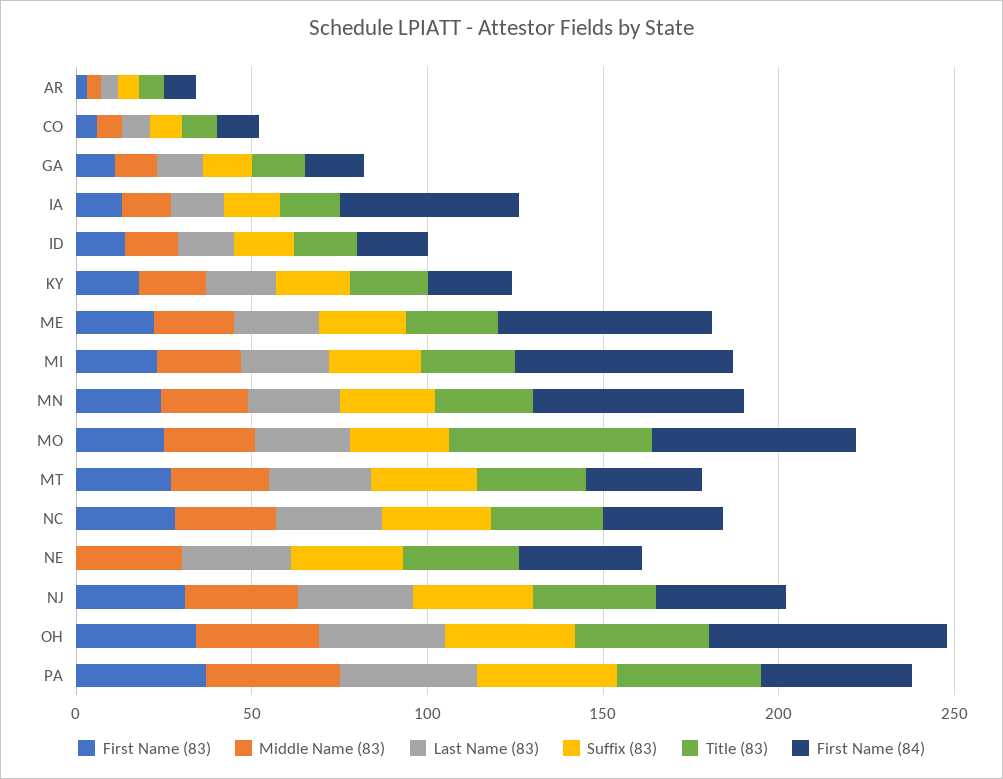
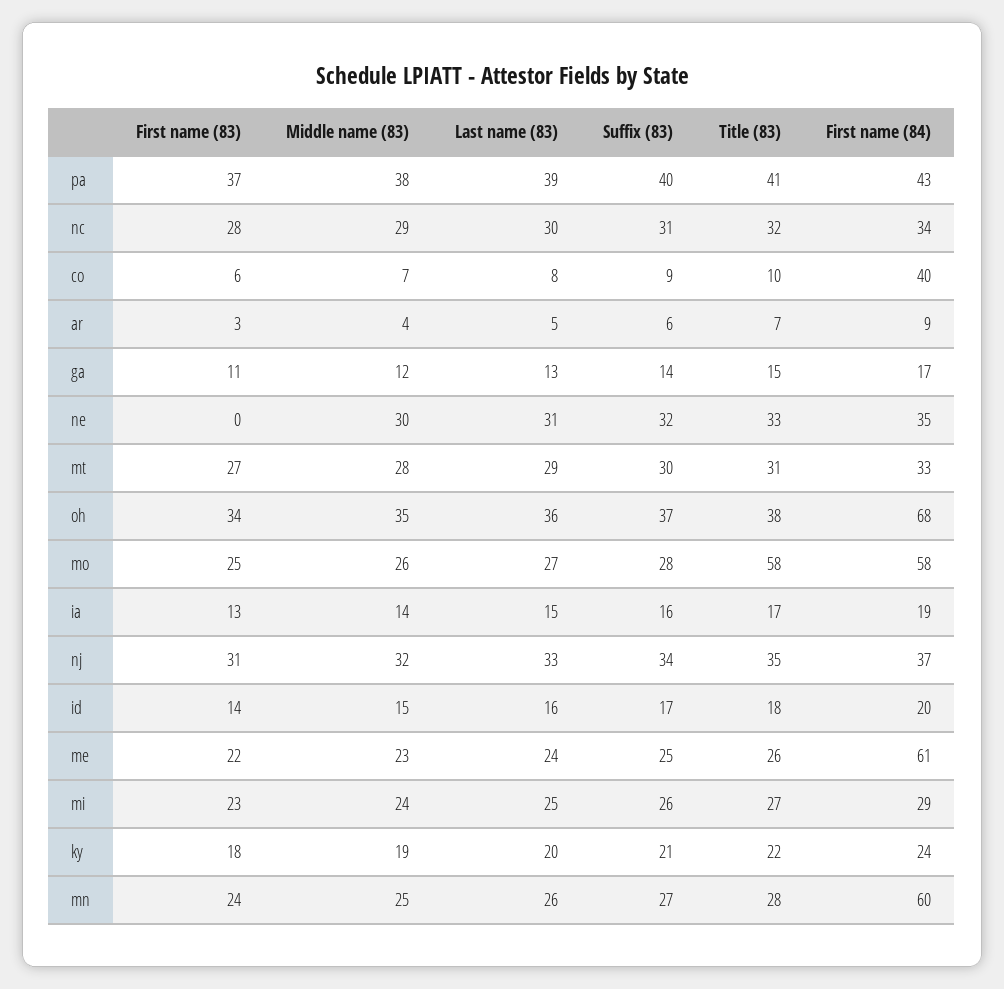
  {
    "First Name (83)": {
      "AR": 3,
      "CO": 6,
      "GA": 11,
      "IA": 13,
      "ID": 14,
      "KY": 18,
      "ME": 22,
      "MI": 23,
      "MN": 24,
      "MO": 25,
      "MT": 27,
      "NC": 28,
      "NE": 0,
      "NJ": 31,
      "OH": 34,
      "PA": 37
    },
    "Middle Name (83)": {
      "AR": 4,
      "CO": 7,
      "GA": 12,
      "IA": 14,
      "ID": 15,
      "KY": 19,
      "ME": 23,
      "MI": 24,
      "MN": 25,
      "MO": 26,
      "MT": 28,
      "NC": 29,
      "NE": 30,
      "NJ": 32,
      "OH": 35,
      "PA": 38
    },
    "Last Name (83)": {
      "AR": 5,
      "CO": 8,
      "GA": 13,
      "IA": 15,
      "ID": 16,
      "KY": 20,
      "ME": 24,
      "MI": 25,
      "MN": 26,
      "MO": 27,
      "MT": 29,
      "NC": 30,
      "NE": 31,
      "NJ": 33,
      "OH": 36,
      "PA": 39
    },
    "Suffix (83)": {
      "AR": 6,
      "CO": 9,
      "GA": 14,
      "IA": 16,
      "ID": 17,
      "KY": 21,
      "ME": 25,
      "MI": 26,
      "MN": 27,
      "MO": 28,
      "MT": 30,
      "NC": 31,
      "NE": 32,
      "NJ": 34,
      "OH": 37,
      "PA": 40
    },
    "Title (83)": {
      "AR": 7,
      "CO": 10,
      "GA": 15,
      "IA": 17,
      "ID": 18,
      "KY": 22,
      "ME": 26,
      "MI": 27,
      "MN": 28,
      "MO": 58,
      "MT": 31,
      "NC": 32,
      "NE": 33,
      "NJ": 35,
      "OH": 38,
      "PA": 41
    },
    "First Name (84)": {
      "AR": 9,
-     "CO": 10,
+     "CO": 40,
      "GA": 17,
-     "IA": 50,
+     "IA": 19,
      "ID": 20,
      "KY": 24,
      "ME": 61,
-     "MI": 60,
+     "MI": 29,
      "MN": 60,
      "MO": 58,
      "MT": 33,
      "NC": 34,
      "NE": 35,
      "NJ": 37,
      "OH": 68,
      "PA": 43
    }
  }

